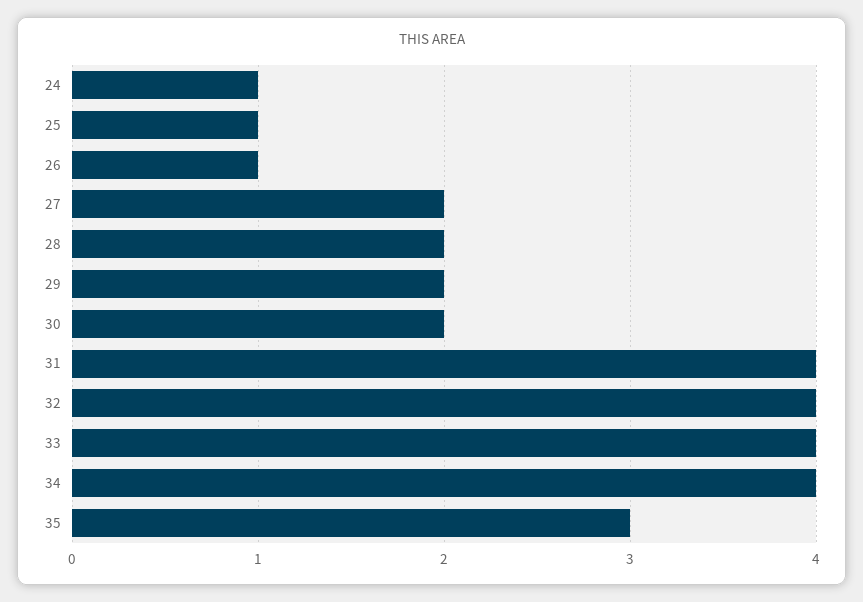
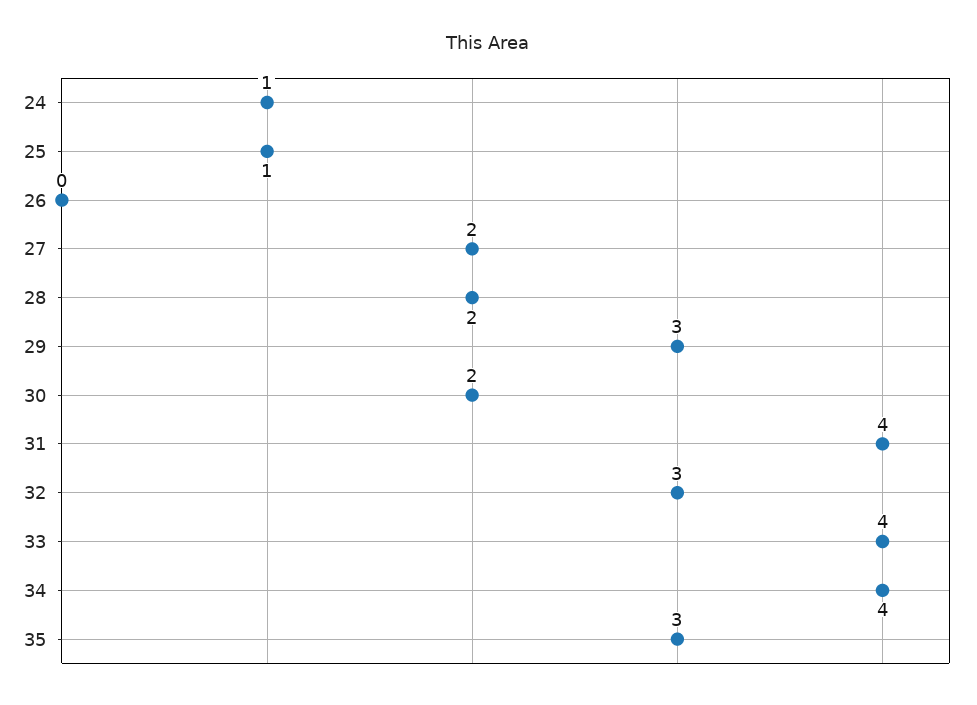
  {
    "24": 1,
    "25": 1,
-   "26": 1,
+   "26": 0,
    "27": 2,
    "28": 2,
-   "29": 2,
+   "29": 3,
    "30": 2,
    "31": 4,
-   "32": 4,
+   "32": 3,
    "33": 4,
    "34": 4,
    "35": 3
  }

